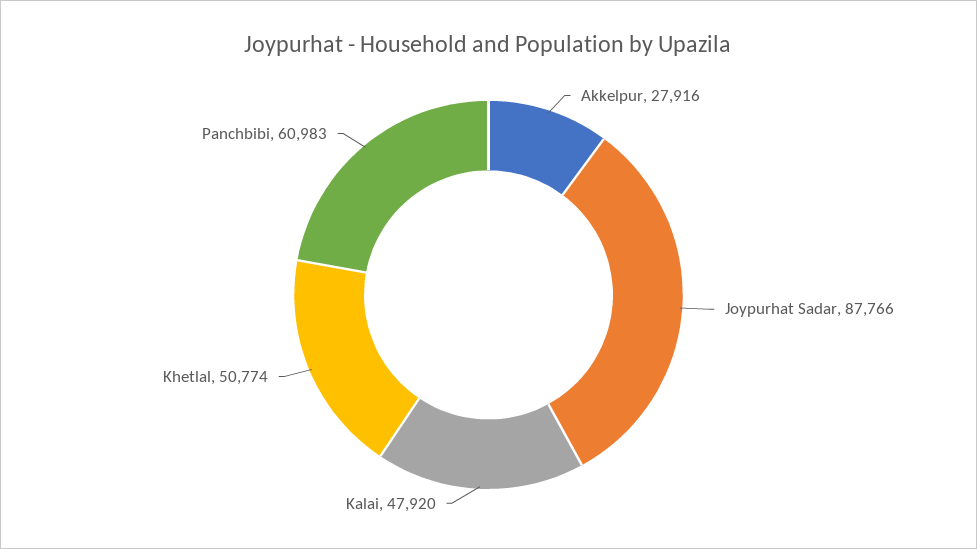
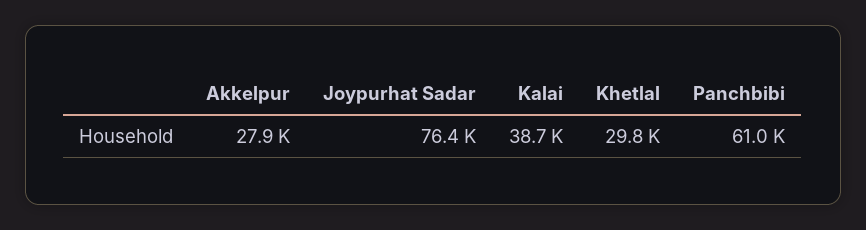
  {
    "Akkelpur": 27916,
-   "Joypurhat Sadar": 87766,
+   "Joypurhat Sadar": 76400,
-   "Kalai": 47920,
+   "Kalai": 38700,
-   "Khetlal": 50774,
+   "Khetlal": 29800,
    "Panchbibi": 60983
  }

